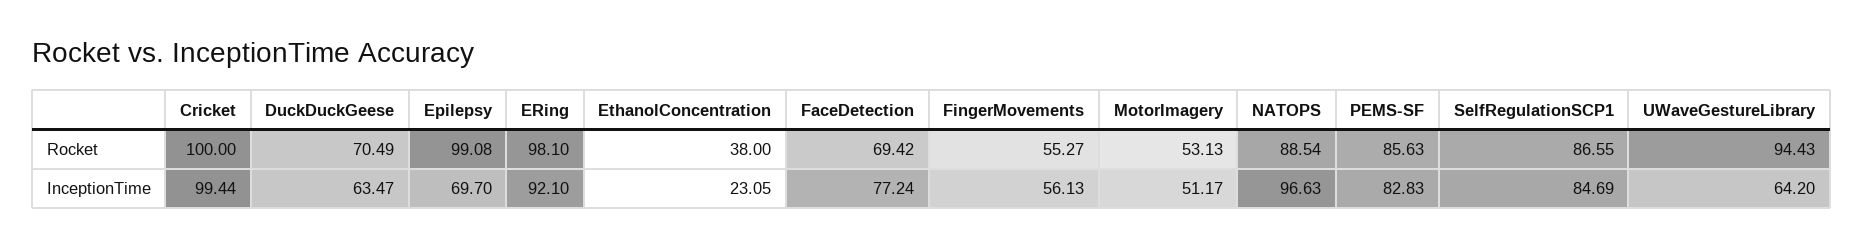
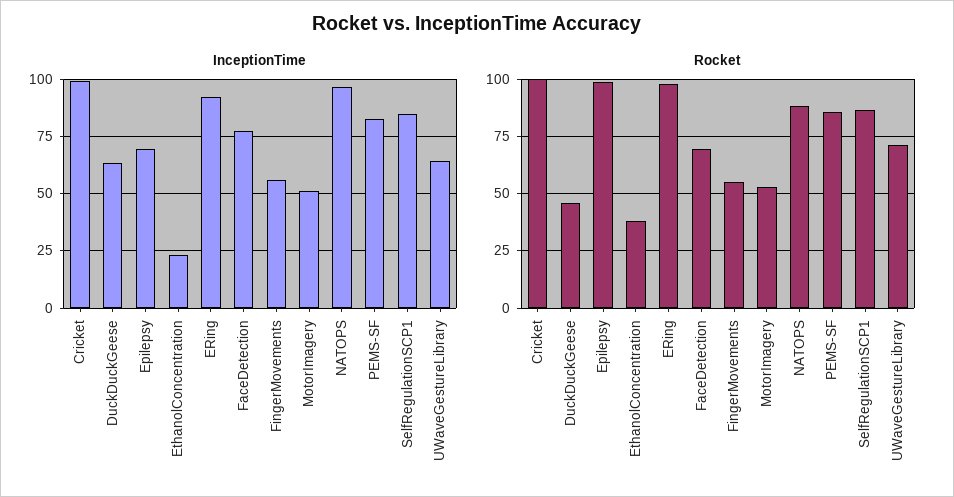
  {
    "Rocket": {
      "Cricket": 100,
-     "DuckDuckGeese": 70.49,
+     "DuckDuckGeese": 45,
      "Epilepsy": 99.08,
      "ERing": 98.1,
      "EthanolConcentration": 38,
      "FaceDetection": 69.42,
      "FingerMovements": 55.27,
      "MotorImagery": 53.13,
      "NATOPS": 88.54,
      "PEMS-SF": 85.63,
      "SelfRegulationSCP1": 86.55,
-     "UWaveGestureLibrary": 94.43
+     "UWaveGestureLibrary": 70
    },
    "InceptionTime": {
      "Cricket": 99.44,
      "DuckDuckGeese": 63.47,
      "Epilepsy": 69.7,
      "ERing": 92.1,
      "EthanolConcentration": 23.05,
      "FaceDetection": 77.24,
      "FingerMovements": 56.13,
      "MotorImagery": 51.17,
      "NATOPS": 96.63,
      "PEMS-SF": 82.83,
      "SelfRegulationSCP1": 84.69,
      "UWaveGestureLibrary": 64.2
    }
  }

